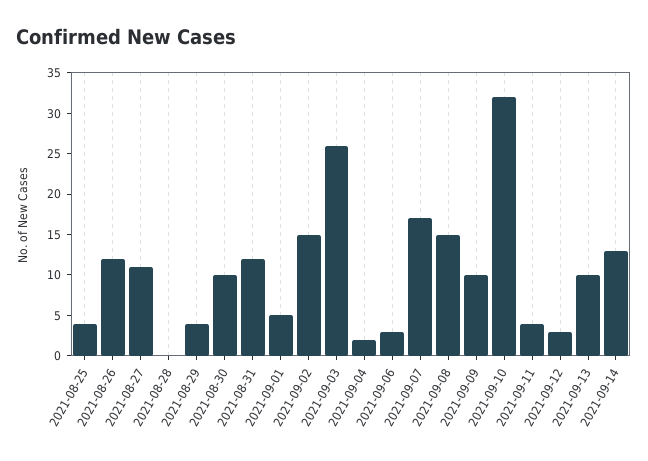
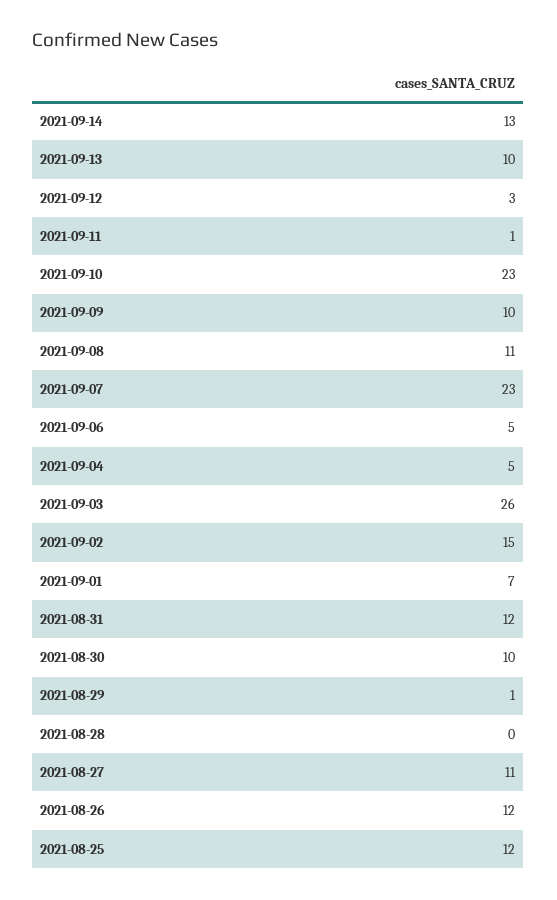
  {
-   "2021-08-25": 4,
+   "2021-08-25": 12,
    "2021-08-26": 12,
    "2021-08-27": 11,
    "2021-08-28": 0,
-   "2021-08-29": 4,
+   "2021-08-29": 1,
    "2021-08-30": 10,
    "2021-08-31": 12,
-   "2021-09-01": 5,
+   "2021-09-01": 7,
    "2021-09-02": 15,
    "2021-09-03": 26,
-   "2021-09-04": 2,
+   "2021-09-04": 5,
-   "2021-09-06": 3,
+   "2021-09-06": 5,
-   "2021-09-07": 17,
+   "2021-09-07": 23,
-   "2021-09-08": 15,
+   "2021-09-08": 11,
    "2021-09-09": 10,
-   "2021-09-10": 32,
+   "2021-09-10": 23,
-   "2021-09-11": 4,
+   "2021-09-11": 1,
    "2021-09-12": 3,
    "2021-09-13": 10,
    "2021-09-14": 13
  }

